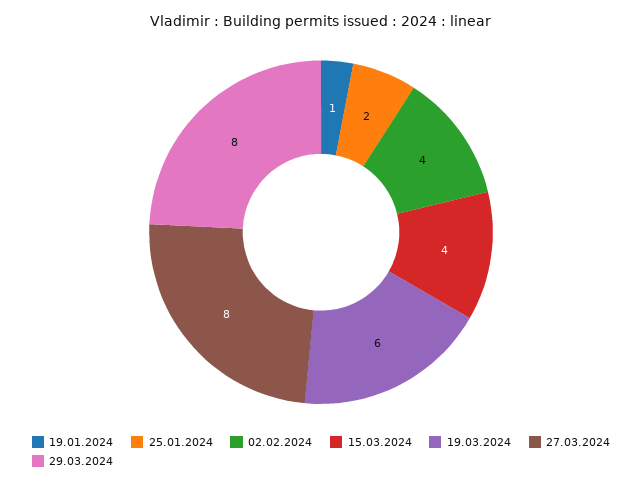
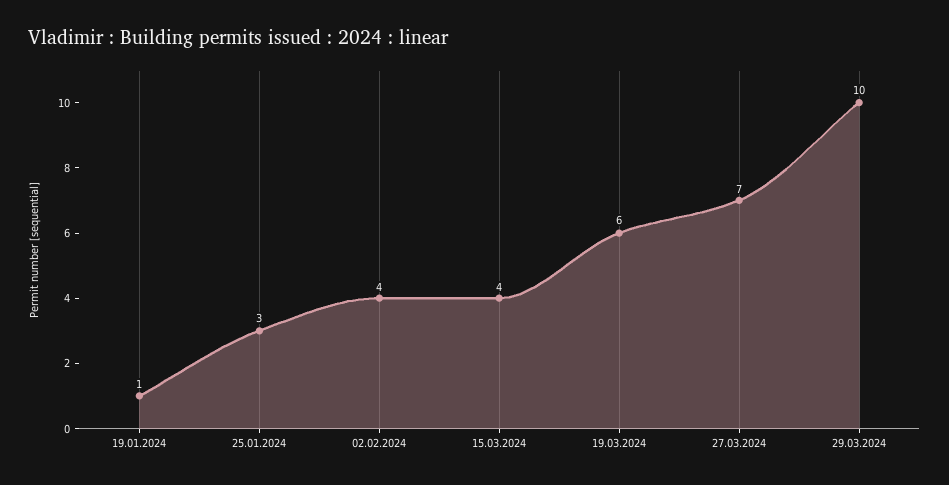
  {
    "19.01.2024": 1,
-   "25.01.2024": 2,
+   "25.01.2024": 3,
    "02.02.2024": 4,
    "15.03.2024": 4,
    "19.03.2024": 6,
-   "27.03.2024": 8,
+   "27.03.2024": 7,
-   "29.03.2024": 8
+   "29.03.2024": 10
  }

